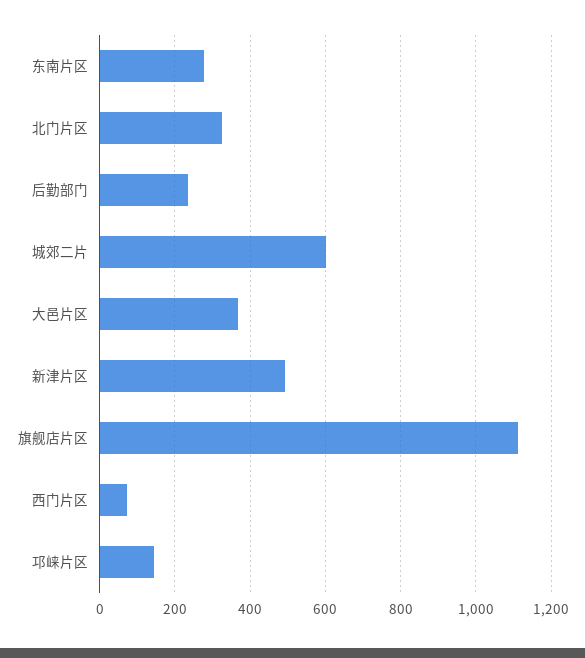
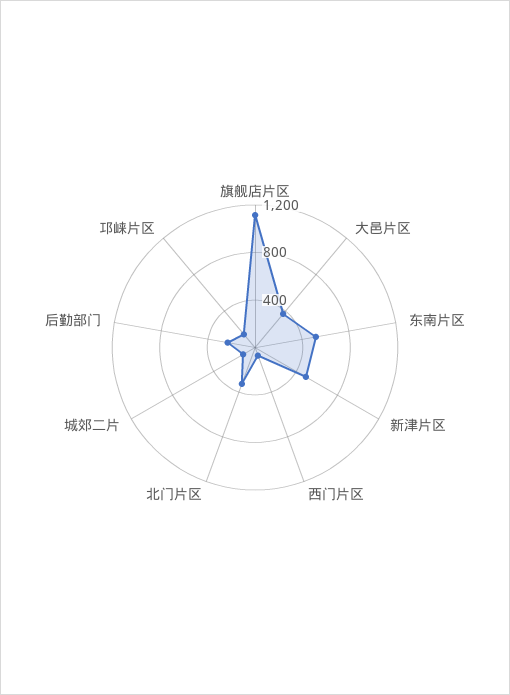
  {
-   "东南片区": 280,
+   "东南片区": 500,
    "北门片区": 320,
    "后勤部门": 240,
-   "城郊二片": 600,
+   "城郊二片": 100,
    "大邑片区": 360,
    "新津片区": 500,
    "旗舰店片区": 1120,
    "西门片区": 80,
    "邛崃片区": 140
  }

